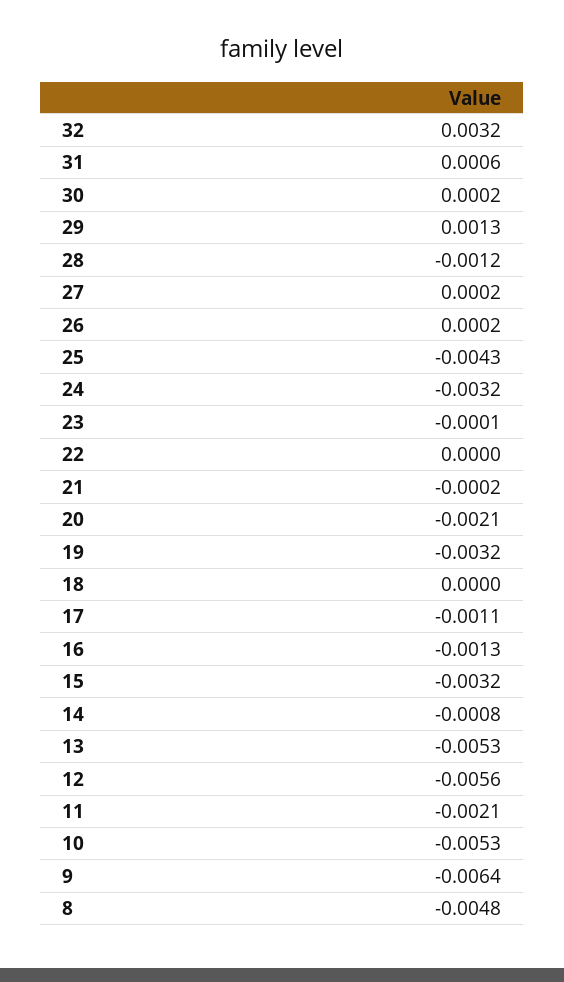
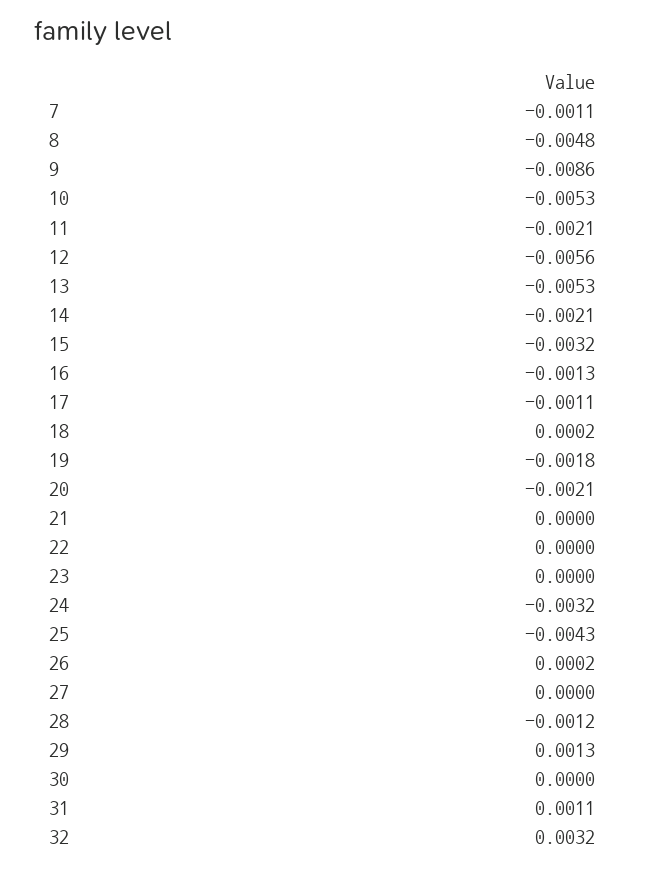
  {
    "32": 0.0032,
-   "31": 0.0006,
+   "31": 0.0011,
-   "30": 0.0002,
+   "30": 0,
    "29": 0.0013,
    "28": -0.0012,
-   "27": 0.0002,
+   "27": 0,
    "26": 0.0002,
    "25": -0.0043,
    "24": -0.0032,
-   "23": -0.0001,
+   "23": 0,
    "22": 0,
-   "21": -0.0002,
+   "21": 0,
    "20": -0.0021,
-   "19": -0.0032,
+   "19": -0.0018,
-   "18": 0,
+   "18": 0.0002,
    "17": -0.0011,
    "16": -0.0013,
    "15": -0.0032,
-   "14": -0.0008,
+   "14": -0.0021,
    "13": -0.0053,
    "12": -0.0056,
    "11": -0.0021,
    "10": -0.0053,
-   "9": -0.0064,
+   "9": -0.0086,
-   "8": -0.0048
+   "8": -0.0048,
+   "7": -0.0011
  }

